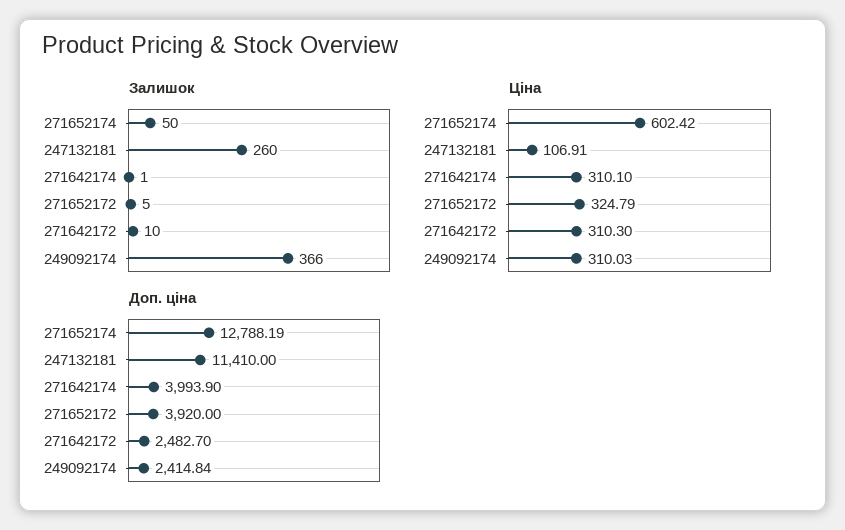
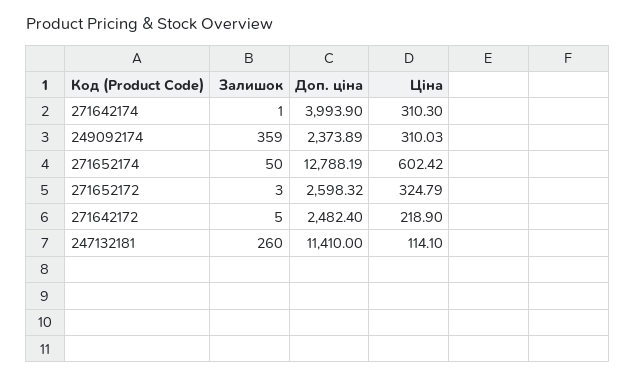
  {
    "Залишок": {
      "271652174": 50,
      "247132181": 260,
      "271642174": 1,
-     "271652172": 5,
+     "271652172": 3,
-     "271642172": 10,
+     "271642172": 5,
-     "249092174": 366
+     "249092174": 359
    },
    "Ціна": {
      "271652174": 602.42,
-     "247132181": 106.91,
+     "247132181": 114.1,
-     "271642174": 310.1,
+     "271642174": 310.3,
      "271652172": 324.79,
-     "271642172": 310.3,
+     "271642172": 218.9,
      "249092174": 310.03
    },
    "Доп. ціна": {
      "271652174": 12788.19,
      "247132181": 11410,
      "271642174": 3993.9,
-     "271652172": 3920,
+     "271652172": 2598.32,
-     "271642172": 2482.7,
+     "271642172": 2482.4,
-     "249092174": 2414.84
+     "249092174": 2373.89
    }
  }

